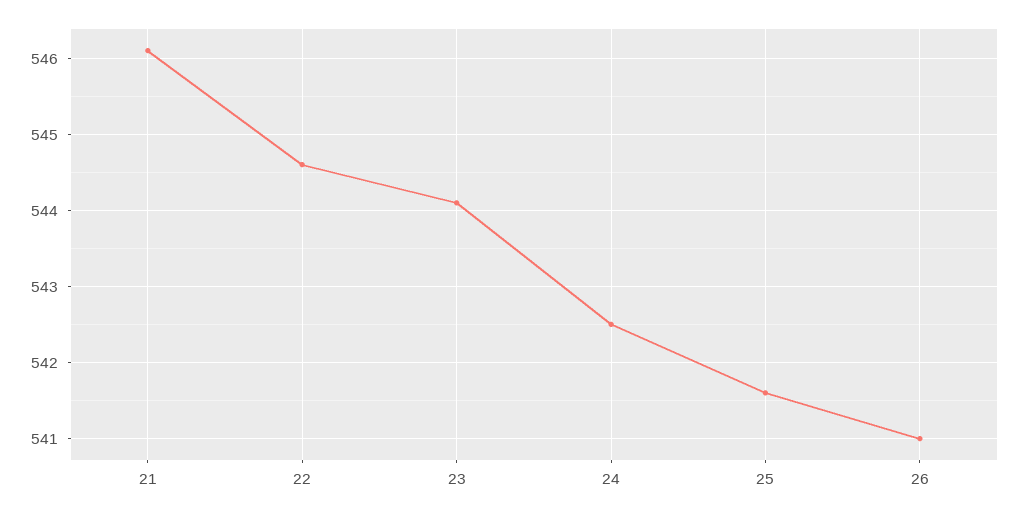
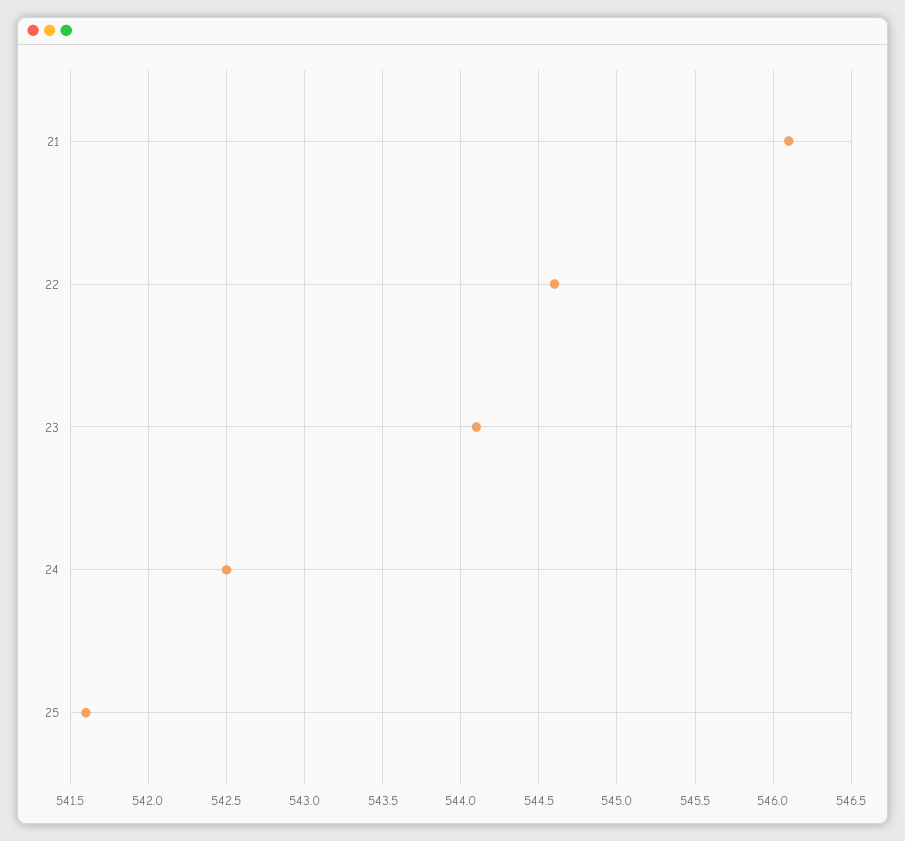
  {
    "21": 546.1,
    "22": 544.6,
    "23": 544.1,
    "24": 542.5,
-   "25": 541.6,
+   "25": 541.6
-   "26": 541
  }

